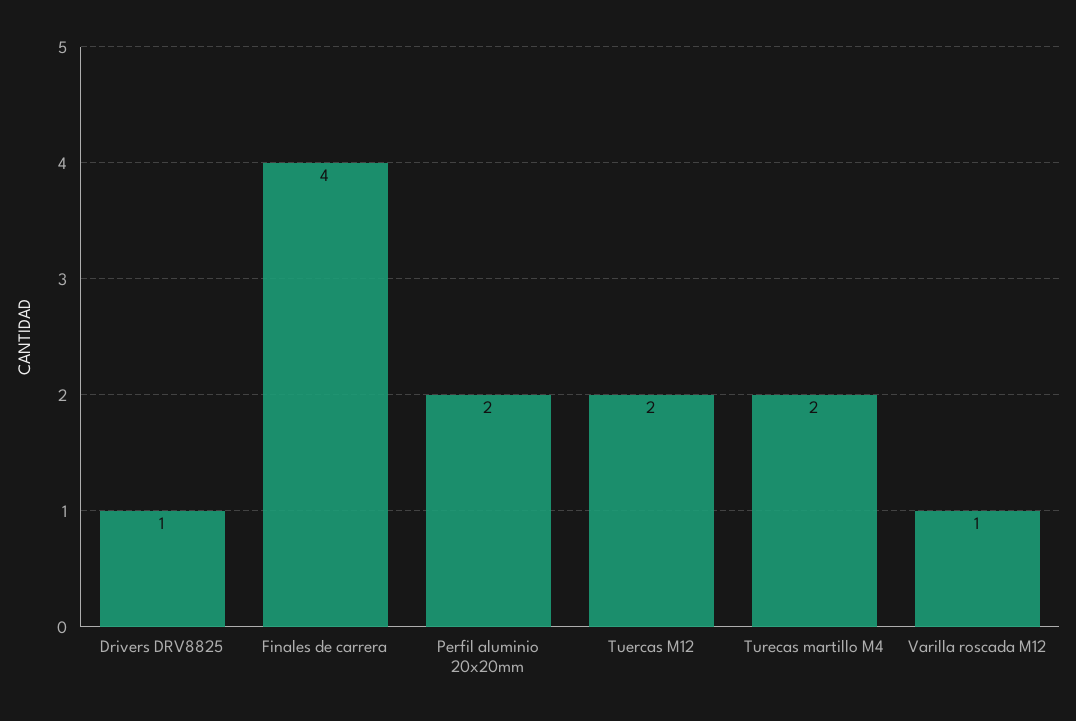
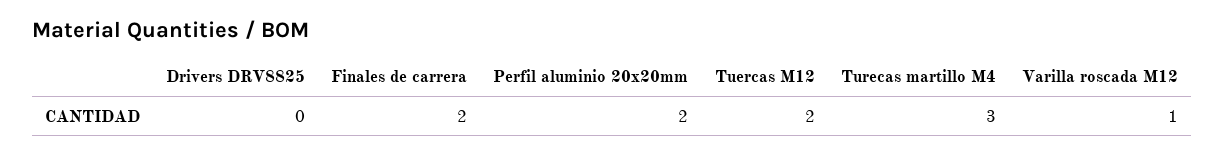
  {
-   "Drivers DRV8825": 1,
+   "Drivers DRV8825": 0,
-   "Finales de carrera": 4,
+   "Finales de carrera": 2,
    "Perfil aluminio 20x20mm": 2,
    "Tuercas M12": 2,
-   "Turecas martillo M4": 2,
+   "Turecas martillo M4": 3,
    "Varilla roscada M12": 1
  }

